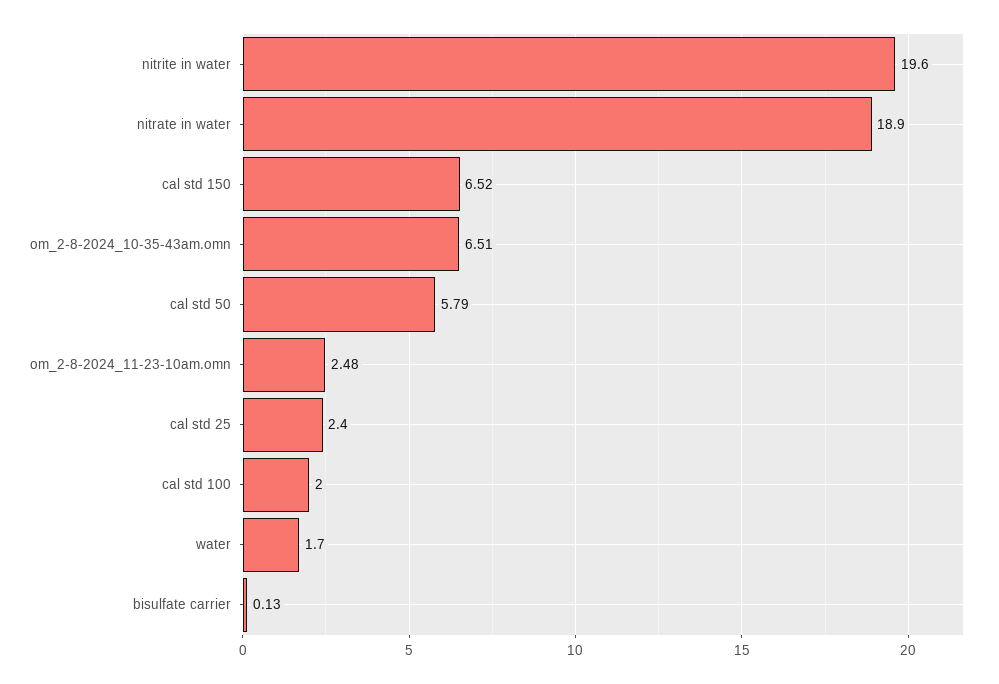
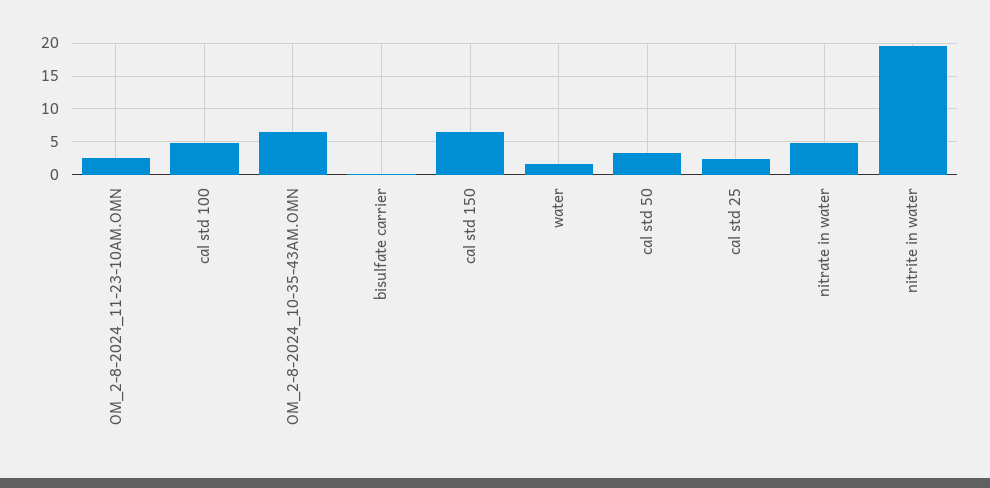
  {
    "nitrite in water": 19.6,
-   "nitrate in water": 18.9,
+   "nitrate in water": 5,
    "cal std 150": 6.52,
    "om_2-8-2024_10-35-43am.omn": 6.51,
-   "cal std 50": 5.79,
+   "cal std 50": 3,
    "om_2-8-2024_11-23-10am.omn": 2.48,
    "cal std 25": 2.4,
-   "cal std 100": 2,
+   "cal std 100": 5,
    "water": 1.7,
    "bisulfate carrier": 0.13
  }

